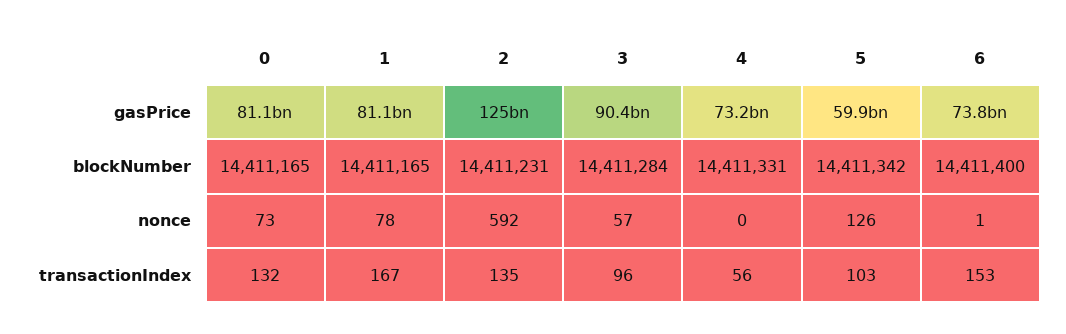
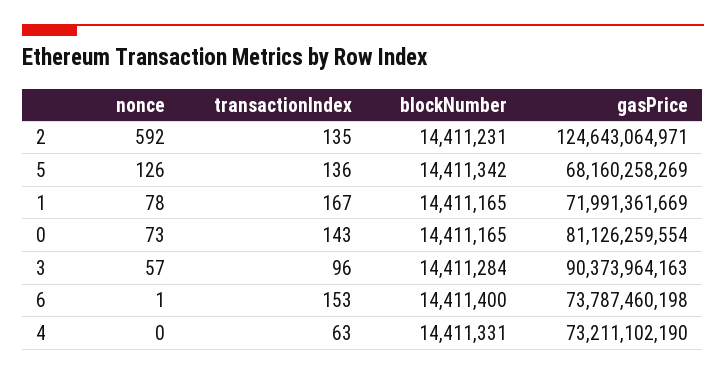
  {
    "0": {
      "gasPrice": 81126259554,
      "blockNumber": 14411165,
      "nonce": 73,
-     "transactionIndex": 132
+     "transactionIndex": 143
    },
    "1": {
-     "gasPrice": 81100000000,
+     "gasPrice": 71991361669,
      "blockNumber": 14411165,
      "nonce": 78,
      "transactionIndex": 167
    },
    "2": {
      "gasPrice": 124643064971,
      "blockNumber": 14411231,
      "nonce": 592,
      "transactionIndex": 135
    },
    "3": {
      "gasPrice": 90373964163,
      "blockNumber": 14411284,
      "nonce": 57,
      "transactionIndex": 96
    },
    "4": {
      "gasPrice": 73211102190,
      "blockNumber": 14411331,
      "nonce": 0,
-     "transactionIndex": 56
+     "transactionIndex": 63
    },
    "5": {
-     "gasPrice": 59900000000,
+     "gasPrice": 68160258269,
      "blockNumber": 14411342,
      "nonce": 126,
-     "transactionIndex": 103
+     "transactionIndex": 136
    },
    "6": {
      "gasPrice": 73787460198,
      "blockNumber": 14411400,
      "nonce": 1,
      "transactionIndex": 153
    }
  }

